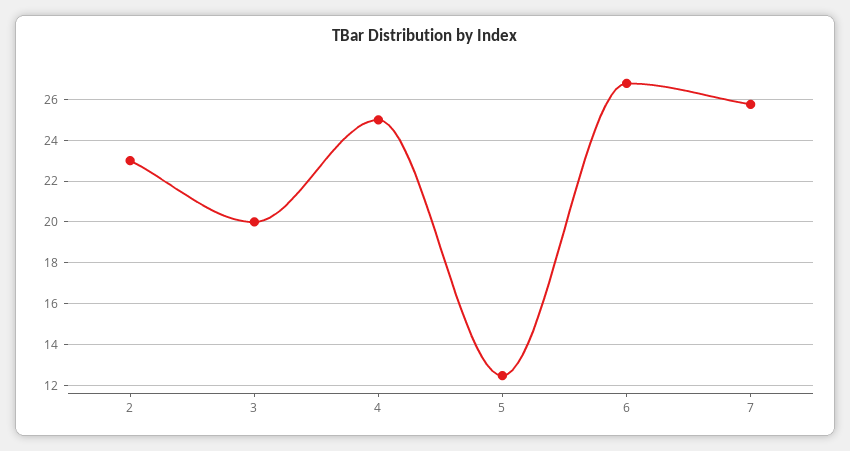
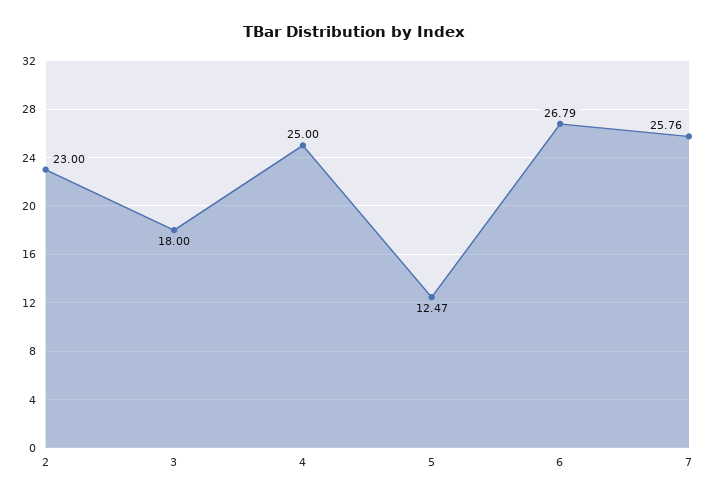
  {
    "2": 23,
-   "3": 20,
+   "3": 18,
    "4": 25,
    "5": 12.47,
    "6": 26.79,
    "7": 25.76
  }

